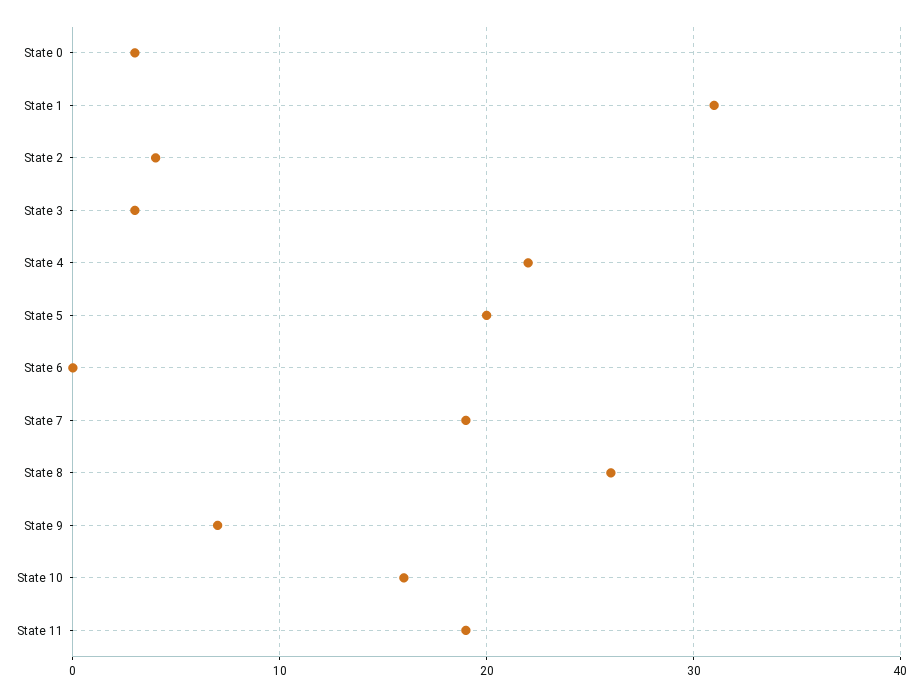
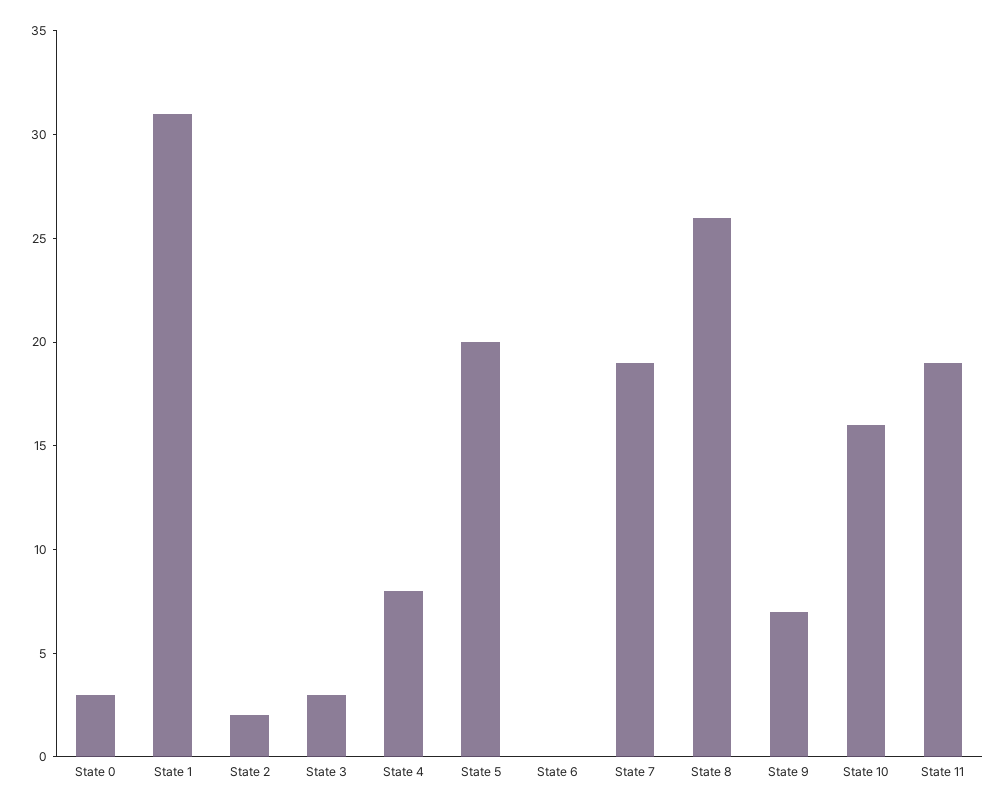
  {
    "State 0": 3,
    "State 1": 31,
-   "State 2": 4,
+   "State 2": 2,
    "State 3": 3,
-   "State 4": 22,
+   "State 4": 8,
    "State 5": 20,
    "State 6": 0,
    "State 7": 19,
    "State 8": 26,
    "State 9": 7,
    "State 10": 16,
    "State 11": 19
  }

